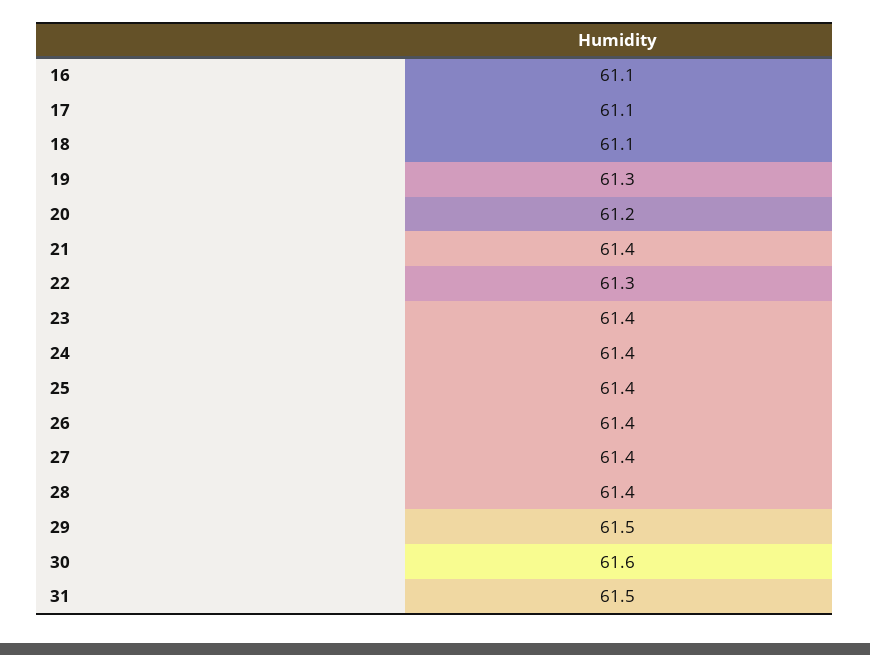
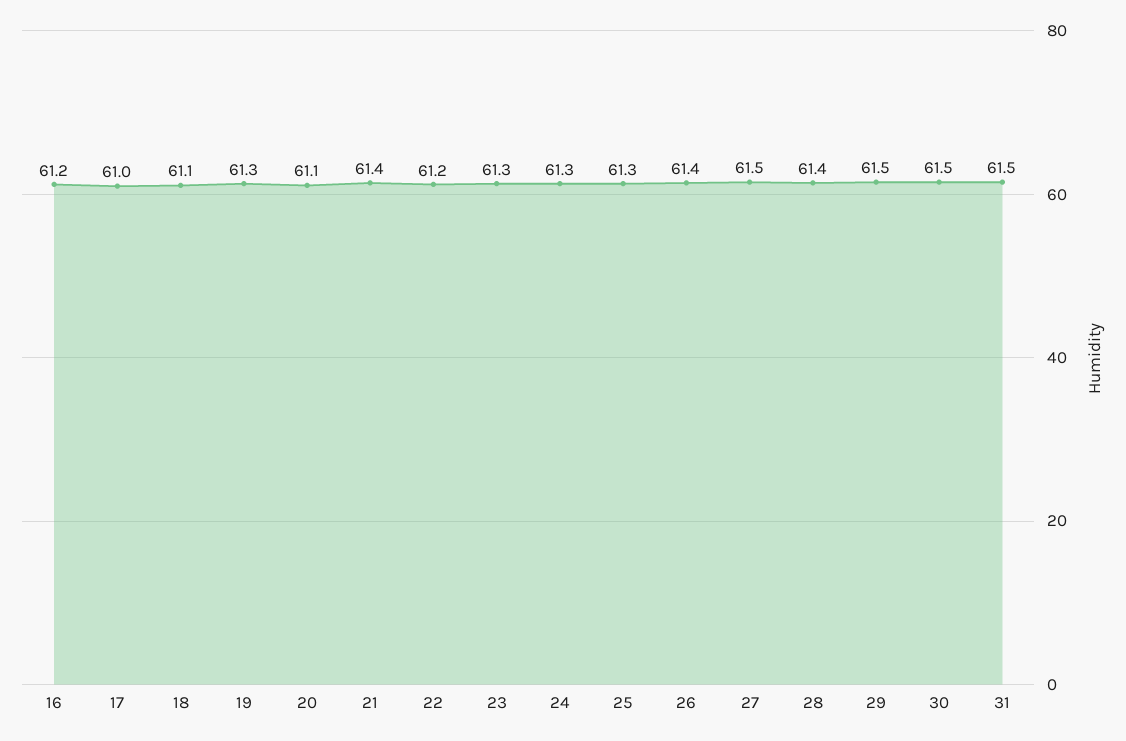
  {
-   "16": 61.1,
+   "16": 61.2,
-   "17": 61.1,
+   "17": 61,
    "18": 61.1,
    "19": 61.3,
-   "20": 61.2,
+   "20": 61.1,
    "21": 61.4,
-   "22": 61.3,
+   "22": 61.2,
-   "23": 61.4,
+   "23": 61.3,
-   "24": 61.4,
+   "24": 61.3,
-   "25": 61.4,
+   "25": 61.3,
    "26": 61.4,
-   "27": 61.4,
+   "27": 61.5,
    "28": 61.4,
    "29": 61.5,
-   "30": 61.6,
+   "30": 61.5,
    "31": 61.5
  }

